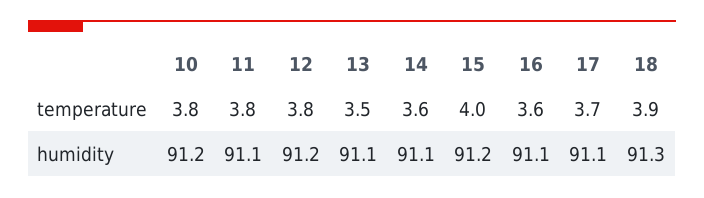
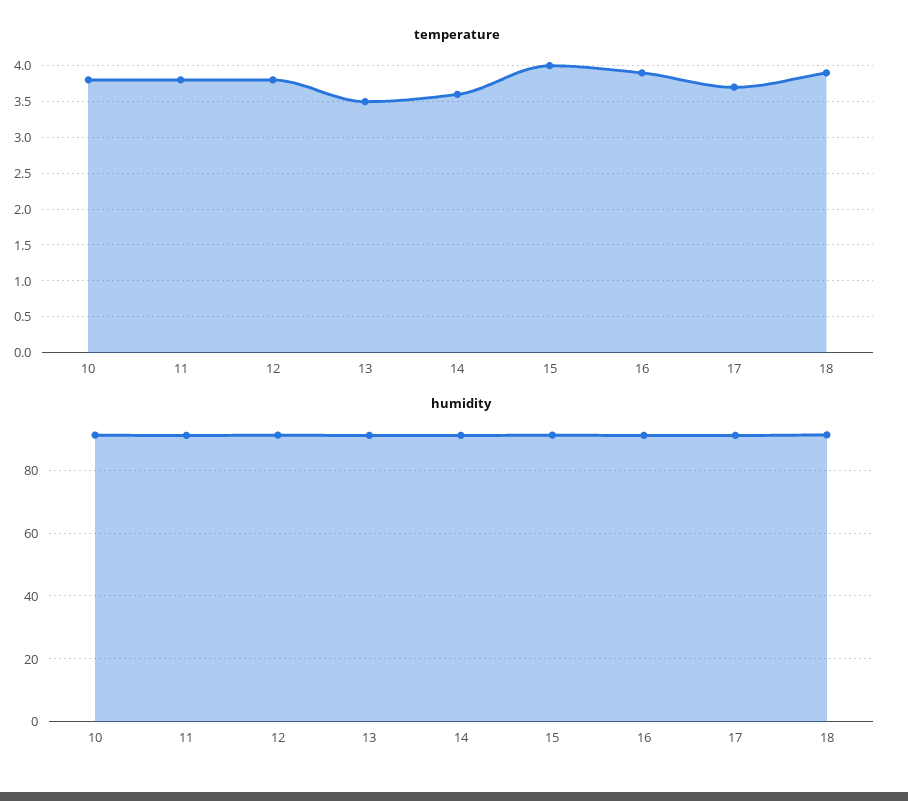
  {
    "temperature": {
      "10": 3.8,
      "11": 3.8,
      "12": 3.8,
      "13": 3.5,
      "14": 3.6,
      "15": 4,
-     "16": 3.6,
+     "16": 3.9,
      "17": 3.7,
      "18": 3.9
    },
    "humidity": {
      "10": 91.2,
      "11": 91.1,
      "12": 91.2,
      "13": 91.1,
      "14": 91.1,
      "15": 91.2,
      "16": 91.1,
      "17": 91.1,
      "18": 91.3
    }
  }

